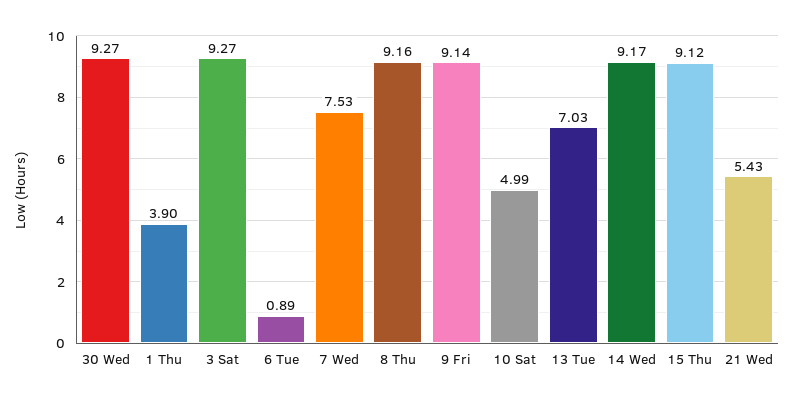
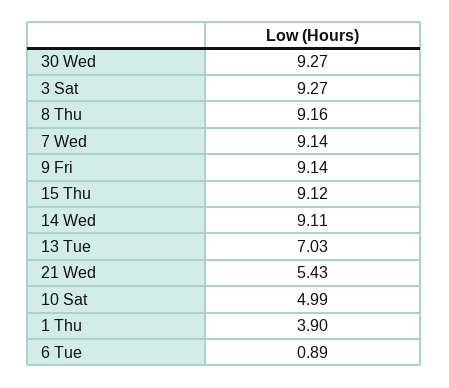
  {
    "30 Wed": 9.27,
    "1 Thu": 3.9,
    "3 Sat": 9.27,
    "6 Tue": 0.89,
-   "7 Wed": 7.53,
+   "7 Wed": 9.14,
    "8 Thu": 9.16,
    "9 Fri": 9.14,
    "10 Sat": 4.99,
    "13 Tue": 7.03,
-   "14 Wed": 9.17,
+   "14 Wed": 9.11,
    "15 Thu": 9.12,
    "21 Wed": 5.43
  }

